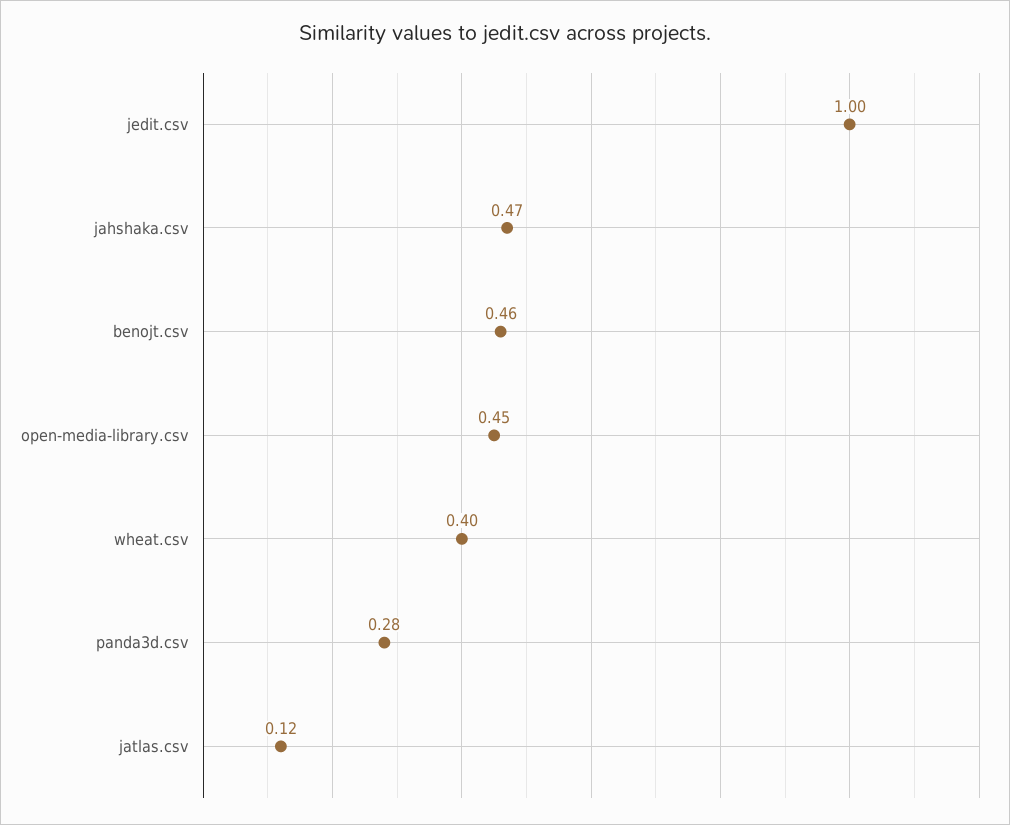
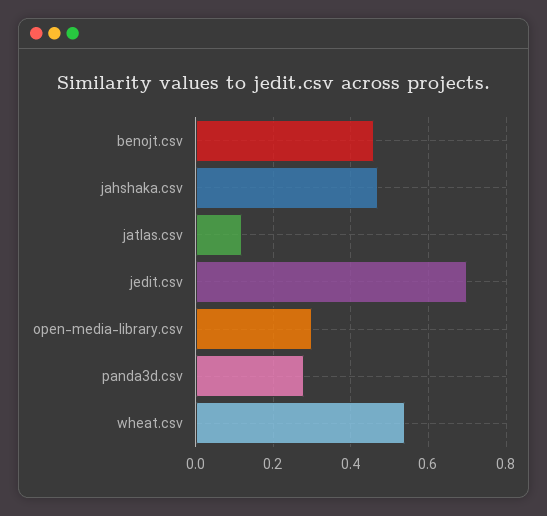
  {
-   "jedit.csv": 1,
+   "jedit.csv": 0.7,
    "jahshaka.csv": 0.47,
    "benojt.csv": 0.46,
-   "open-media-library.csv": 0.45,
+   "open-media-library.csv": 0.3,
-   "wheat.csv": 0.4,
+   "wheat.csv": 0.55,
    "panda3d.csv": 0.28,
    "jatlas.csv": 0.12
  }

